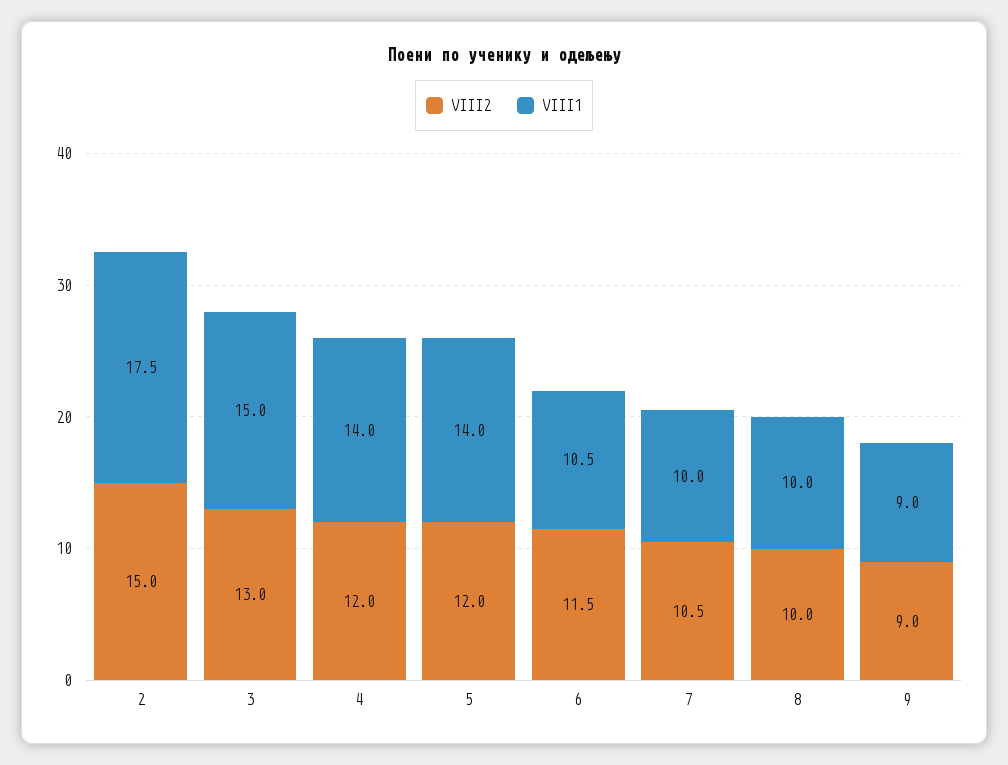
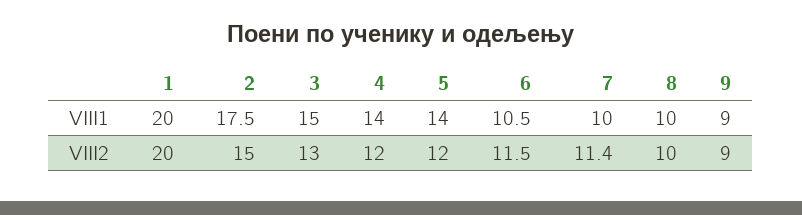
  {
    "VIII2": {
      "2": 15,
      "3": 13,
      "4": 12,
      "5": 12,
      "6": 11.5,
-     "7": 10.5,
+     "7": 11.4,
      "8": 10,
-     "9": 9
+     "9": 9,
+     "1": 20
    },
    "VIII1": {
      "2": 17.5,
      "3": 15,
      "4": 14,
      "5": 14,
      "6": 10.5,
      "7": 10,
      "8": 10,
-     "9": 9
+     "9": 9,
+     "1": 20
    }
  }

